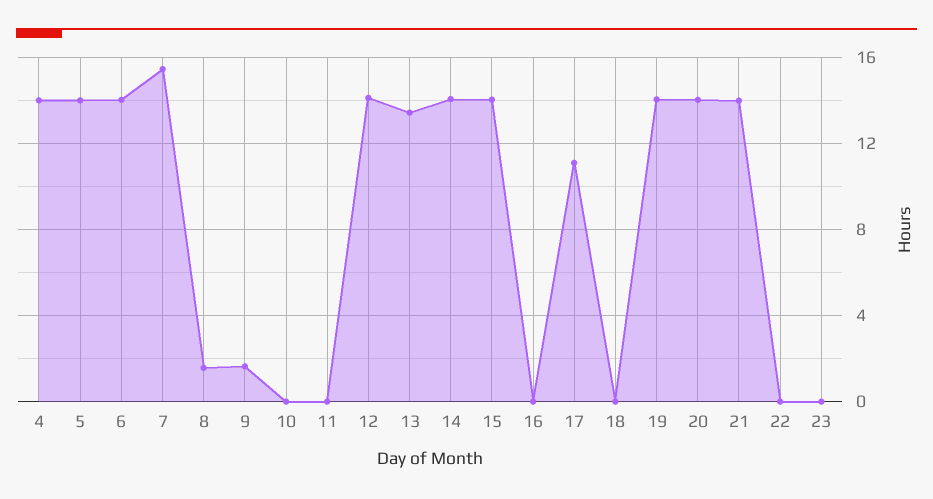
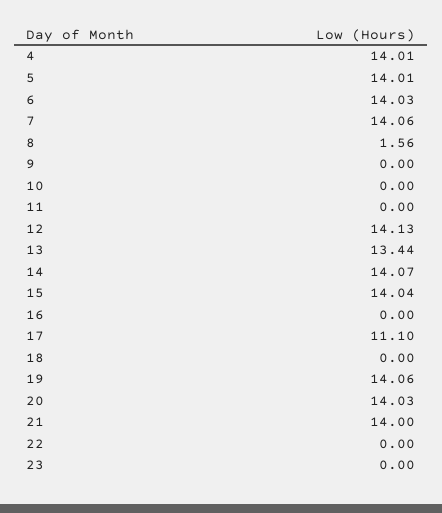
  {
    "4": 14.01,
    "5": 14.01,
    "6": 14.03,
-   "7": 15.5,
+   "7": 14.06,
    "8": 1.56,
-   "9": 1.5,
+   "9": 0,
    "10": 0,
    "11": 0,
    "12": 14.13,
    "13": 13.44,
    "14": 14.07,
    "15": 14.04,
    "16": 0,
    "17": 11.1,
    "18": 0,
    "19": 14.06,
    "20": 14.03,
    "21": 14,
    "22": 0,
    "23": 0
  }

